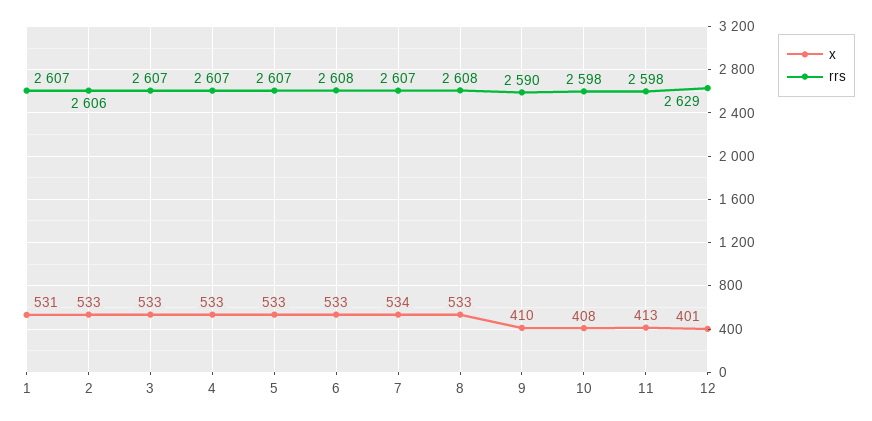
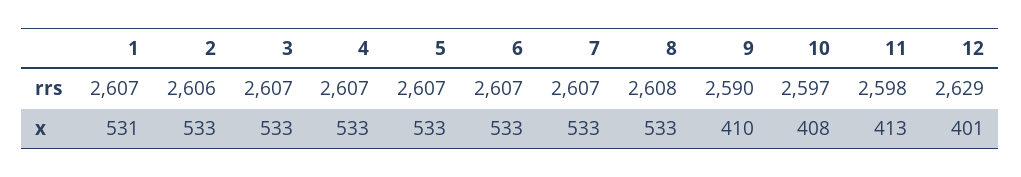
  {
    "x": {
      "1": 531,
      "2": 533,
      "3": 533,
      "4": 533,
      "5": 533,
      "6": 533,
-     "7": 534,
+     "7": 533,
      "8": 533,
      "9": 410,
      "10": 408,
      "11": 413,
      "12": 401
    },
    "rrs": {
      "1": 2607,
      "2": 2606,
      "3": 2607,
      "4": 2607,
      "5": 2607,
-     "6": 2608,
+     "6": 2607,
      "7": 2607,
      "8": 2608,
      "9": 2590,
-     "10": 2598,
+     "10": 2597,
      "11": 2598,
      "12": 2629
    }
  }

